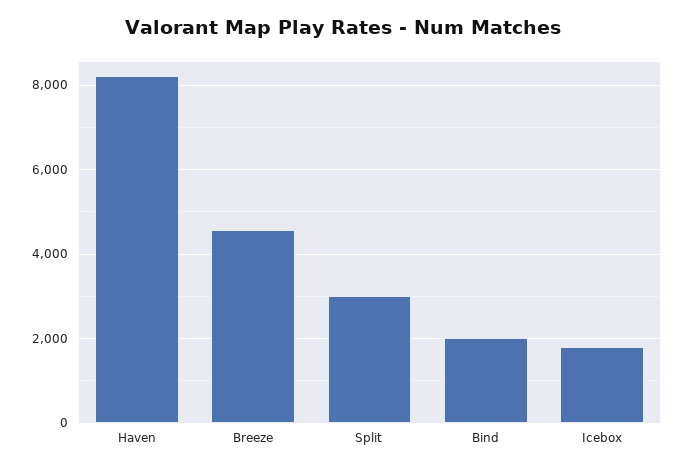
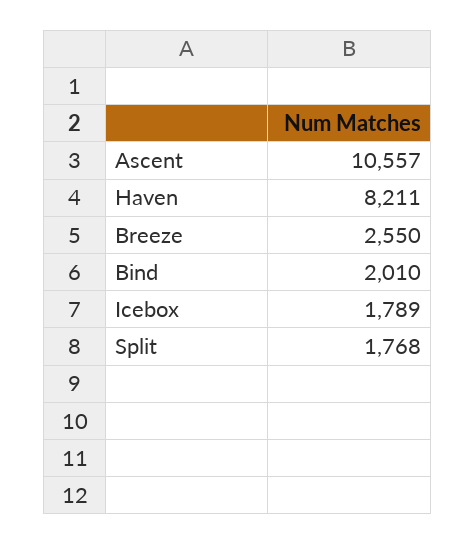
  {
    "Haven": 8211,
-   "Breeze": 4600,
+   "Breeze": 2550,
-   "Split": 3000,
+   "Split": 1768,
    "Bind": 2010,
-   "Icebox": 1789
+   "Icebox": 1789,
+   "Ascent": 10557
  }

